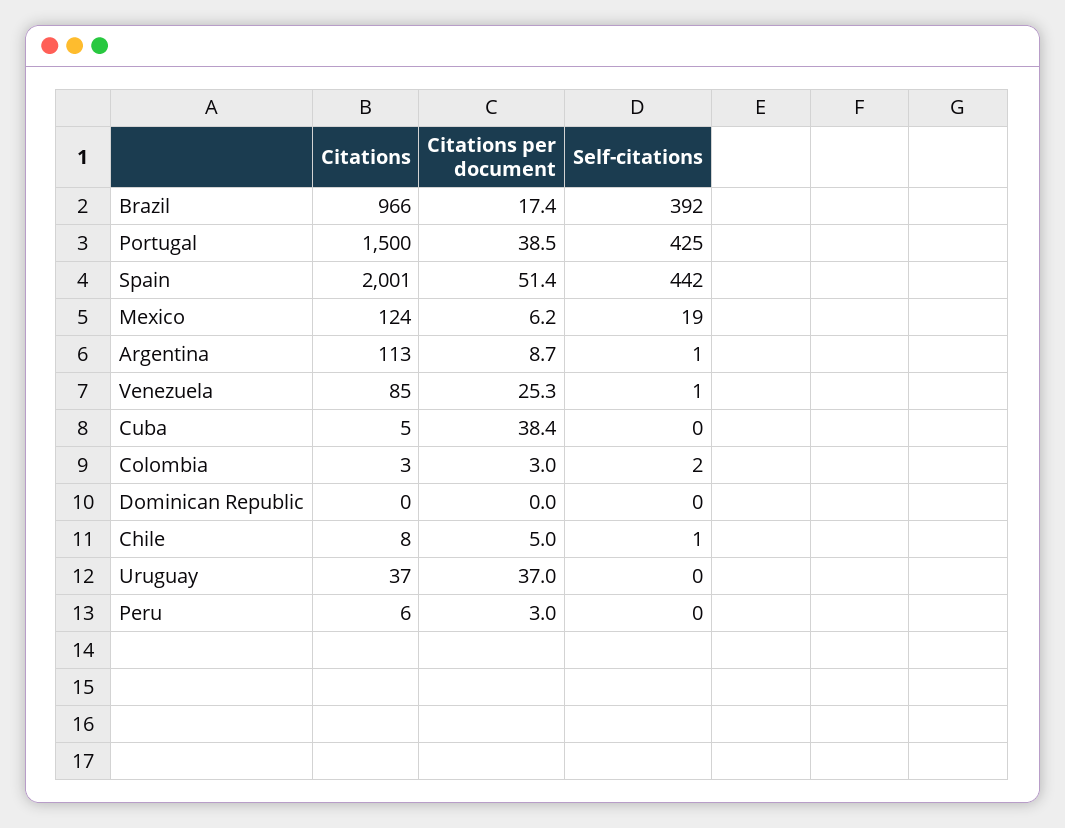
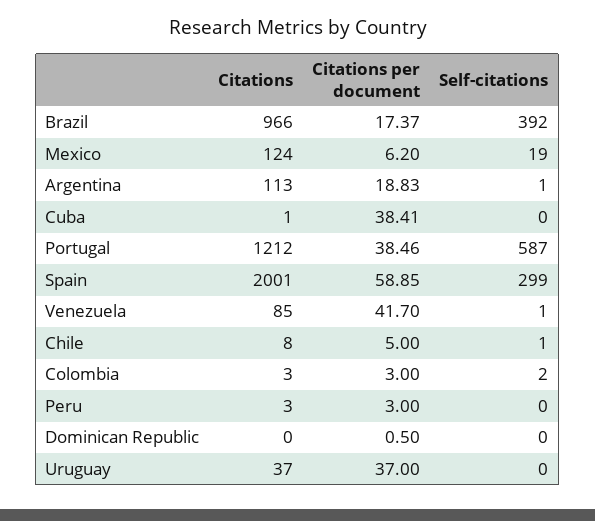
  {
    "Citations": {
      "Brazil": 966,
-     "Portugal": 1500,
+     "Portugal": 1212,
      "Spain": 2001,
      "Mexico": 124,
      "Argentina": 113,
      "Venezuela": 85,
-     "Cuba": 5,
+     "Cuba": 1,
      "Colombia": 3,
      "Dominican Republic": 0,
      "Chile": 8,
      "Uruguay": 37,
-     "Peru": 6
+     "Peru": 3
    },
    "Citations per document": {
      "Brazil": 17.37,
      "Portugal": 38.46,
-     "Spain": 51.4,
+     "Spain": 58.85,
      "Mexico": 6.2,
-     "Argentina": 8.7,
+     "Argentina": 18.83,
-     "Venezuela": 25.3,
+     "Venezuela": 41.7,
      "Cuba": 38.41,
      "Colombia": 3,
-     "Dominican Republic": 0,
+     "Dominican Republic": 0.5,
      "Chile": 5,
      "Uruguay": 37,
      "Peru": 3
    },
    "Self-citations": {
      "Brazil": 392,
-     "Portugal": 425,
+     "Portugal": 587,
-     "Spain": 442,
+     "Spain": 299,
      "Mexico": 19,
      "Argentina": 1,
      "Venezuela": 1,
      "Cuba": 0,
      "Colombia": 2,
      "Dominican Republic": 0,
      "Chile": 1,
      "Uruguay": 0,
      "Peru": 0
    }
  }

